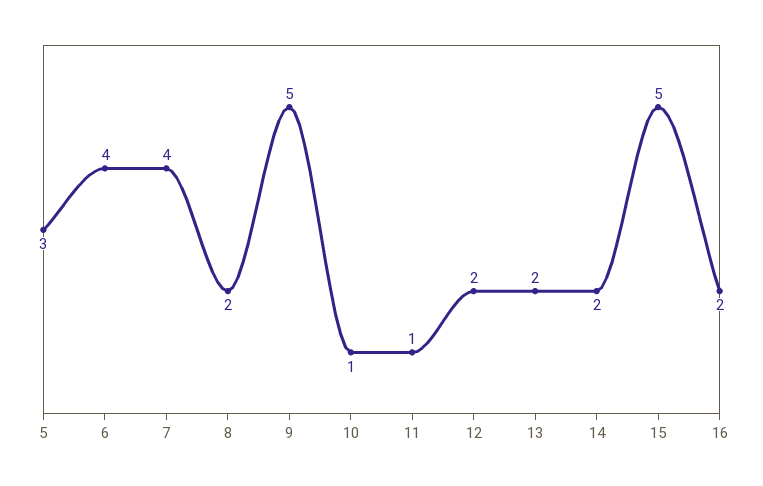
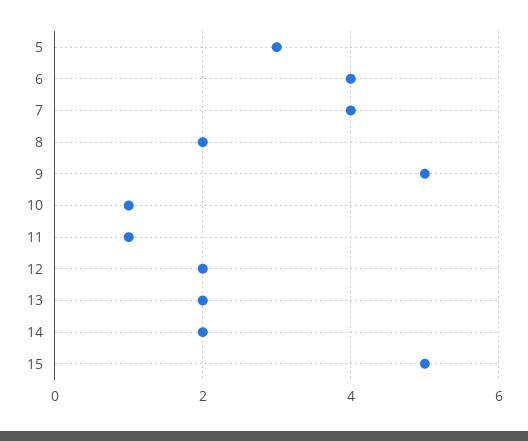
  {
    "5": 3,
    "6": 4,
    "7": 4,
    "8": 2,
    "9": 5,
    "10": 1,
    "11": 1,
    "12": 2,
    "13": 2,
    "14": 2,
-   "15": 5,
+   "15": 5
-   "16": 2
  }

